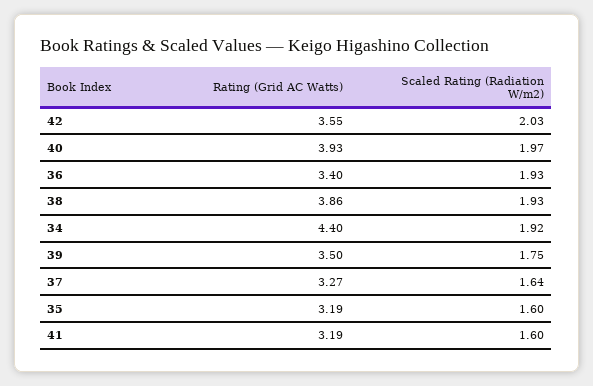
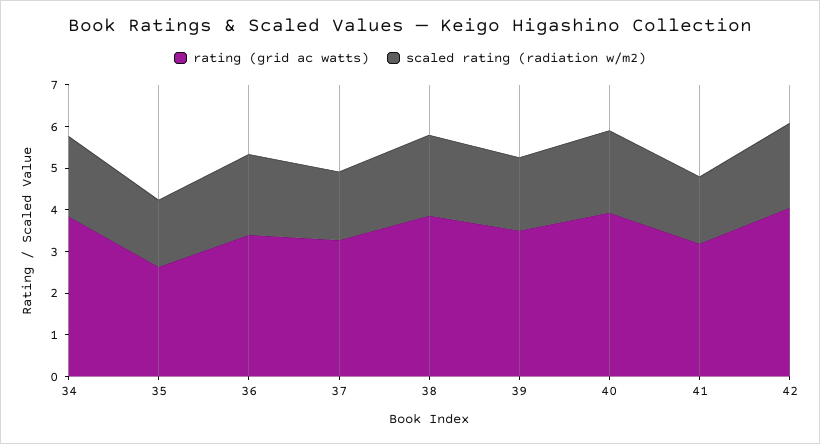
  {
    "Rating (Grid AC Watts)": {
-     "42": 3.55,
+     "42": 4,
      "40": 3.93,
      "36": 3.4,
      "38": 3.86,
-     "34": 4.4,
+     "34": 3.8,
      "39": 3.5,
      "37": 3.27,
-     "35": 3.19,
+     "35": 2.6,
      "41": 3.19
    },
    "Scaled Rating (Radiation W/m2)": {
      "42": 2.03,
      "40": 1.97,
      "36": 1.93,
      "38": 1.93,
      "34": 1.92,
      "39": 1.75,
      "37": 1.64,
      "35": 1.6,
      "41": 1.6
    }
  }

